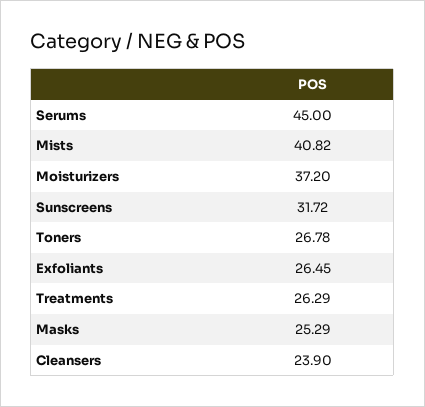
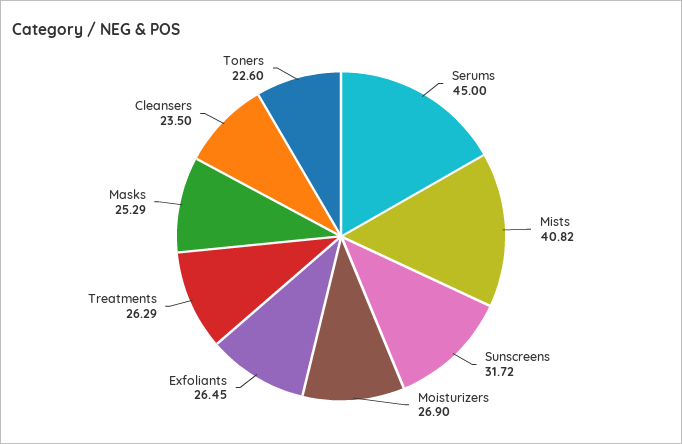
  {
    "Serums": 45,
    "Mists": 40.82,
-   "Moisturizers": 37.2,
+   "Moisturizers": 26.9,
    "Sunscreens": 31.72,
-   "Toners": 26.78,
+   "Toners": 22.6,
    "Exfoliants": 26.45,
    "Treatments": 26.29,
    "Masks": 25.29,
-   "Cleansers": 23.9
+   "Cleansers": 23.5
  }

